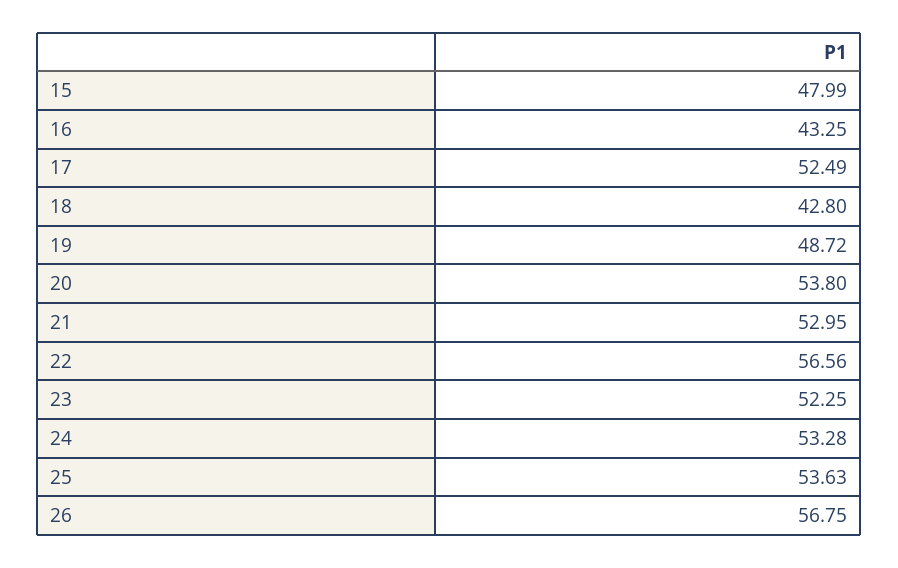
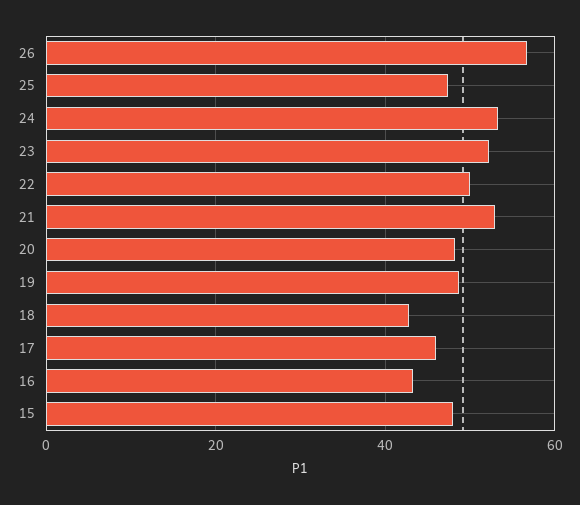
  {
    "15": 47.99,
    "16": 43.25,
-   "17": 52.49,
+   "17": 46,
    "18": 42.8,
    "19": 48.72,
-   "20": 53.8,
+   "20": 48,
    "21": 52.95,
-   "22": 56.56,
+   "22": 50,
    "23": 52.25,
    "24": 53.28,
-   "25": 53.63,
+   "25": 48,
    "26": 56.75
  }

